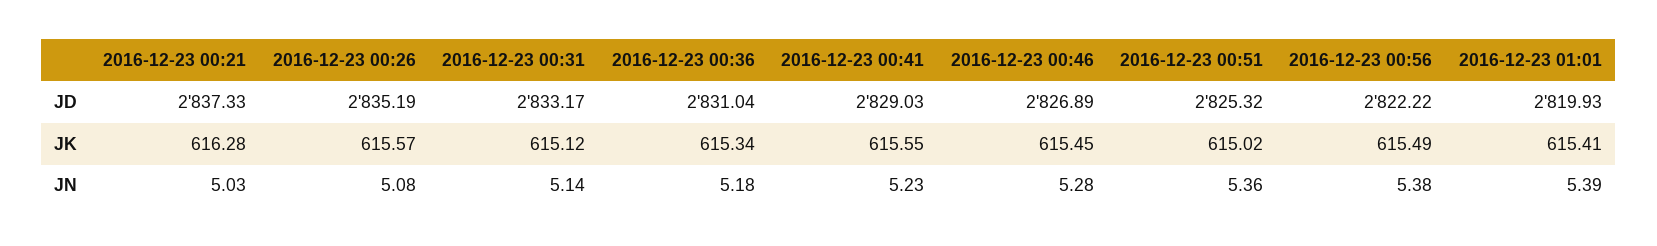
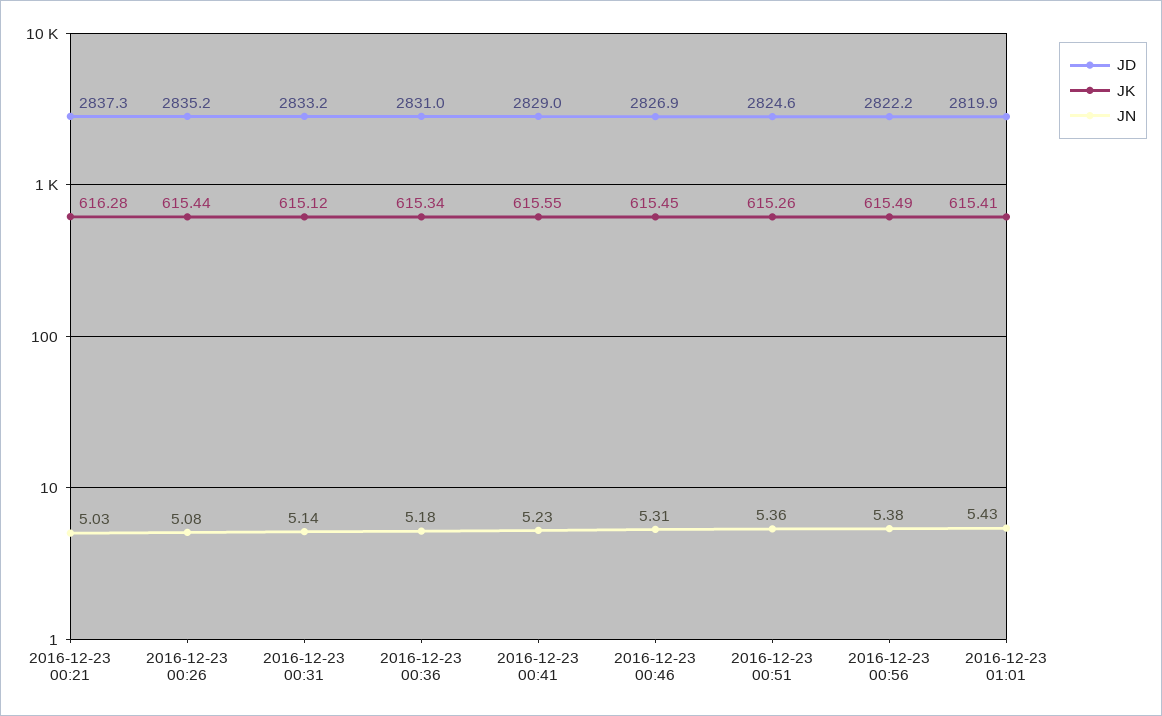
  {
    "JD": {
      "2016-12-23 00:21": 2837.33,
      "2016-12-23 00:26": 2835.19,
      "2016-12-23 00:31": 2833.17,
      "2016-12-23 00:36": 2831.04,
      "2016-12-23 00:41": 2829.03,
      "2016-12-23 00:46": 2826.89,
-     "2016-12-23 00:51": 2825.32,
+     "2016-12-23 00:51": 2824.6,
      "2016-12-23 00:56": 2822.22,
      "2016-12-23 01:01": 2819.93
    },
    "JK": {
      "2016-12-23 00:21": 616.28,
-     "2016-12-23 00:26": 615.57,
+     "2016-12-23 00:26": 615.44,
      "2016-12-23 00:31": 615.12,
      "2016-12-23 00:36": 615.34,
      "2016-12-23 00:41": 615.55,
      "2016-12-23 00:46": 615.45,
-     "2016-12-23 00:51": 615.02,
+     "2016-12-23 00:51": 615.26,
      "2016-12-23 00:56": 615.49,
      "2016-12-23 01:01": 615.41
    },
    "JN": {
      "2016-12-23 00:21": 5.03,
      "2016-12-23 00:26": 5.08,
      "2016-12-23 00:31": 5.14,
      "2016-12-23 00:36": 5.18,
      "2016-12-23 00:41": 5.23,
-     "2016-12-23 00:46": 5.28,
+     "2016-12-23 00:46": 5.31,
      "2016-12-23 00:51": 5.36,
      "2016-12-23 00:56": 5.38,
-     "2016-12-23 01:01": 5.39
+     "2016-12-23 01:01": 5.43
    }
  }

